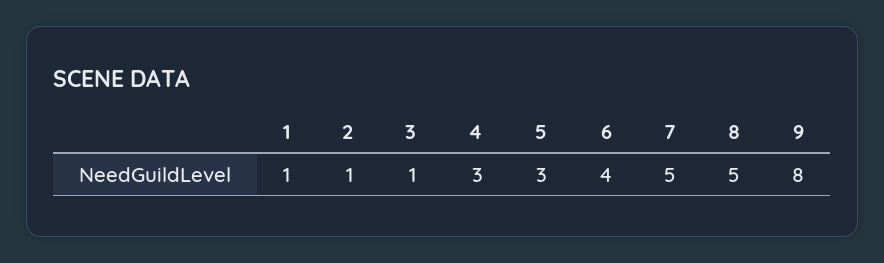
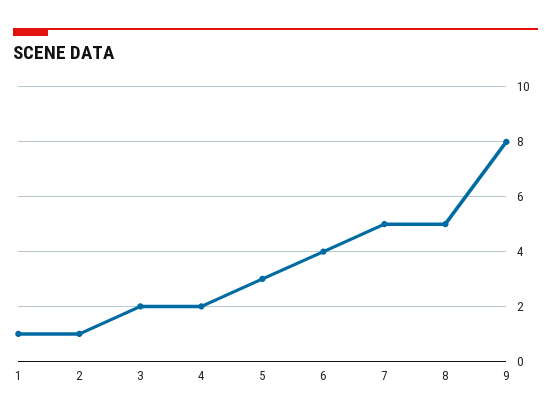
  {
    "1": 1,
    "2": 1,
-   "3": 1,
+   "3": 2,
-   "4": 3,
+   "4": 2,
    "5": 3,
    "6": 4,
    "7": 5,
    "8": 5,
    "9": 8
  }

